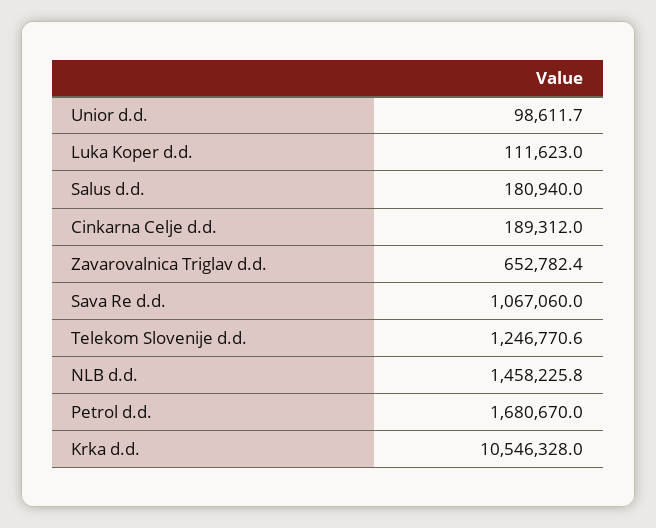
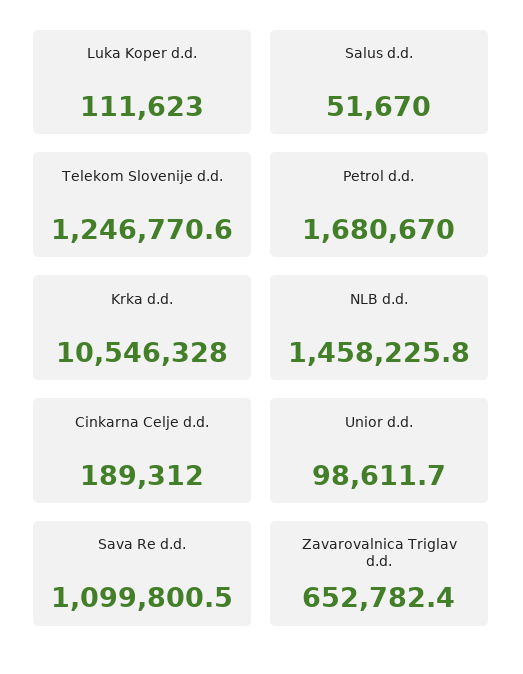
  {
    "Unior d.d.": 98611.7,
    "Luka Koper d.d.": 111623,
-   "Salus d.d.": 180940,
+   "Salus d.d.": 51670,
    "Cinkarna Celje d.d.": 189312,
    "Zavarovalnica Triglav d.d.": 652782.4,
-   "Sava Re d.d.": 1067060,
+   "Sava Re d.d.": 1099800.5,
    "Telekom Slovenije d.d.": 1246770.6,
    "NLB d.d.": 1458225.8,
    "Petrol d.d.": 1680670,
    "Krka d.d.": 10546328
  }

